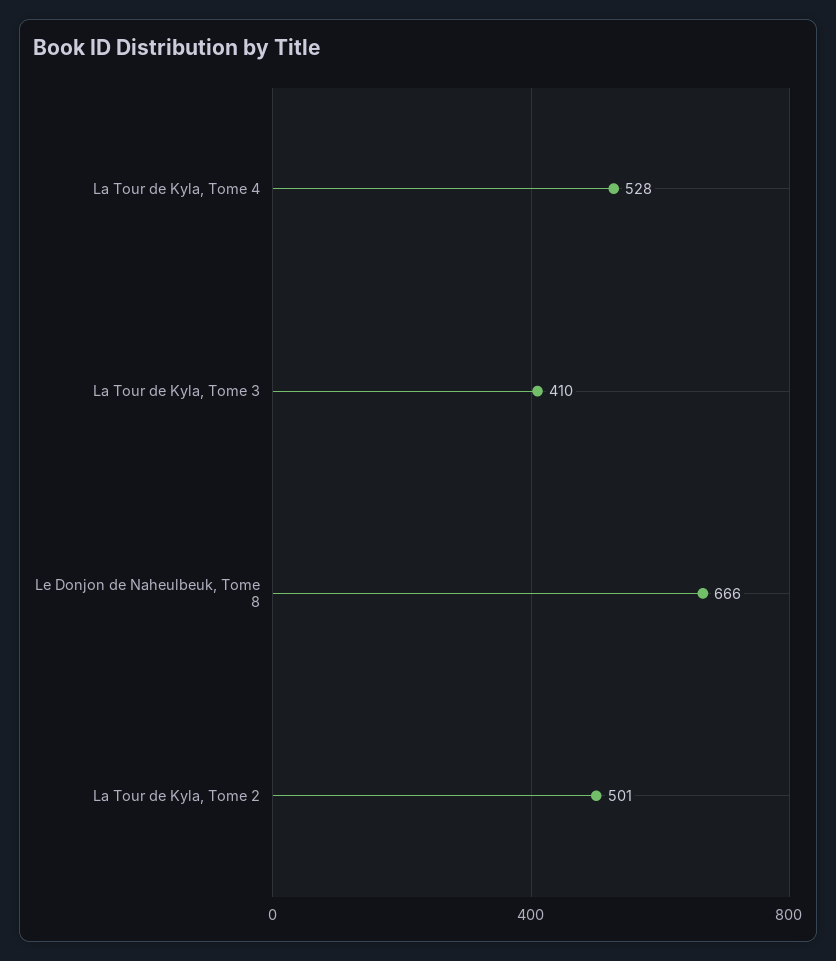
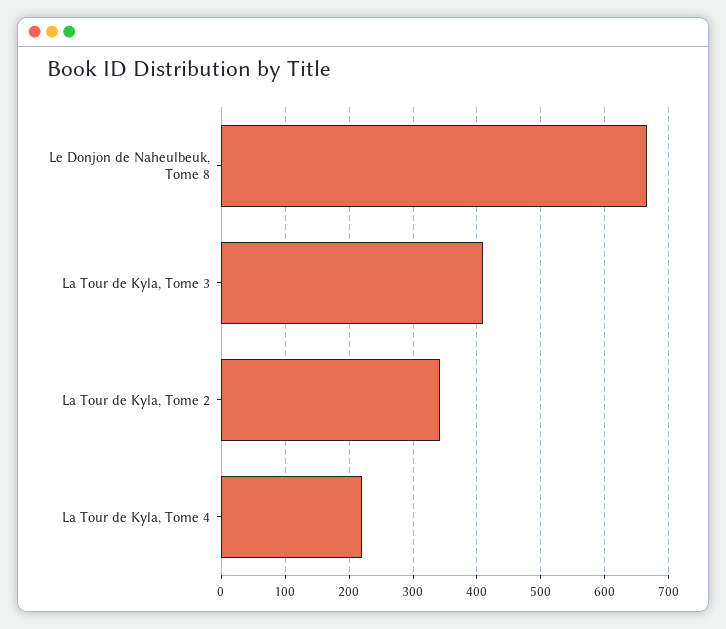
  {
-   "La Tour de Kyla, Tome 4": 528,
+   "La Tour de Kyla, Tome 4": 220,
    "La Tour de Kyla, Tome 3": 410,
    "Le Donjon de Naheulbeuk, Tome 8": 666,
-   "La Tour de Kyla, Tome 2": 501
+   "La Tour de Kyla, Tome 2": 340
  }

